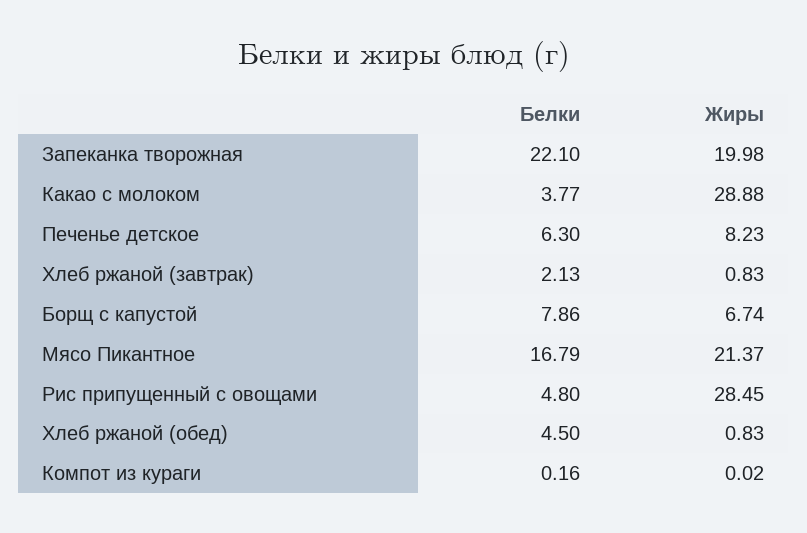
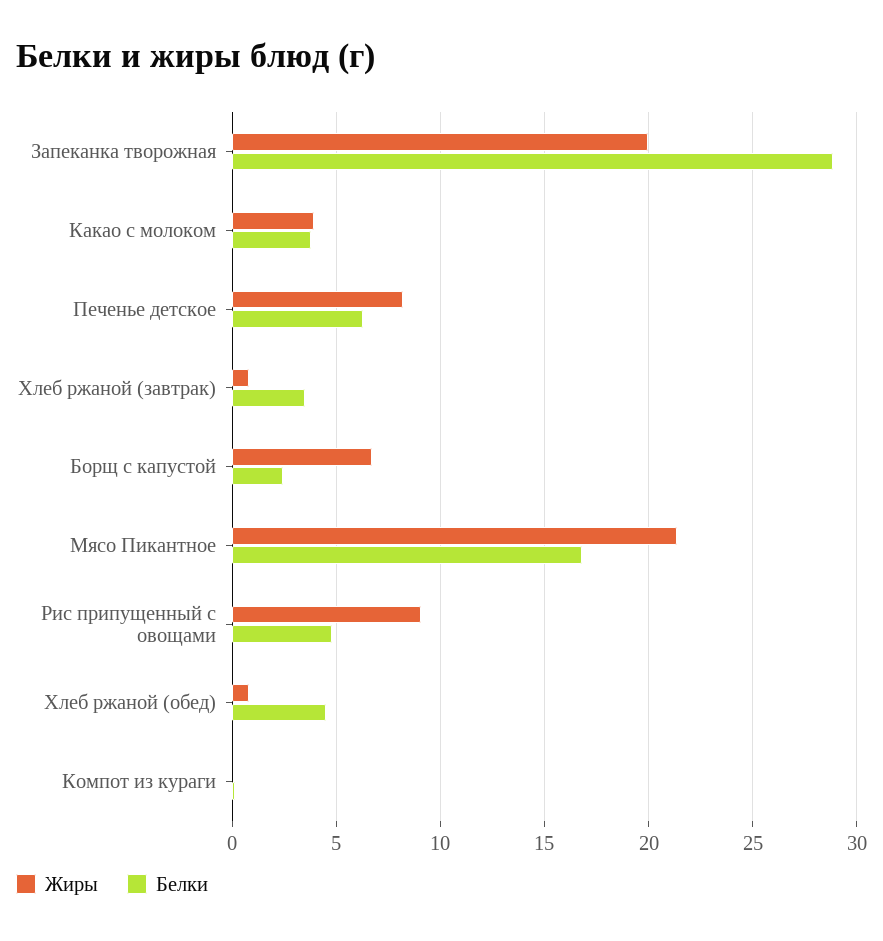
  {
    "Белки": {
-     "Запеканка творожная": 22.1,
+     "Запеканка творожная": 29,
      "Какао с молоком": 3.77,
      "Печенье детское": 6.3,
-     "Хлеб ржаной (завтрак)": 2.13,
+     "Хлеб ржаной (завтрак)": 3.5,
-     "Борщ с капустой": 7.86,
+     "Борщ с капустой": 2.5,
      "Мясо Пикантное": 16.79,
      "Рис припущенный с овощами": 4.8,
      "Хлеб ржаной (обед)": 4.5,
      "Компот из кураги": 0.16
    },
    "Жиры": {
      "Запеканка творожная": 19.98,
-     "Какао с молоком": 28.88,
+     "Какао с молоком": 4,
      "Печенье детское": 8.23,
      "Хлеб ржаной (завтрак)": 0.83,
      "Борщ с капустой": 6.74,
      "Мясо Пикантное": 21.37,
-     "Рис припущенный с овощами": 28.45,
+     "Рис припущенный с овощами": 9,
      "Хлеб ржаной (обед)": 0.83,
      "Компот из кураги": 0.02
    }
  }

